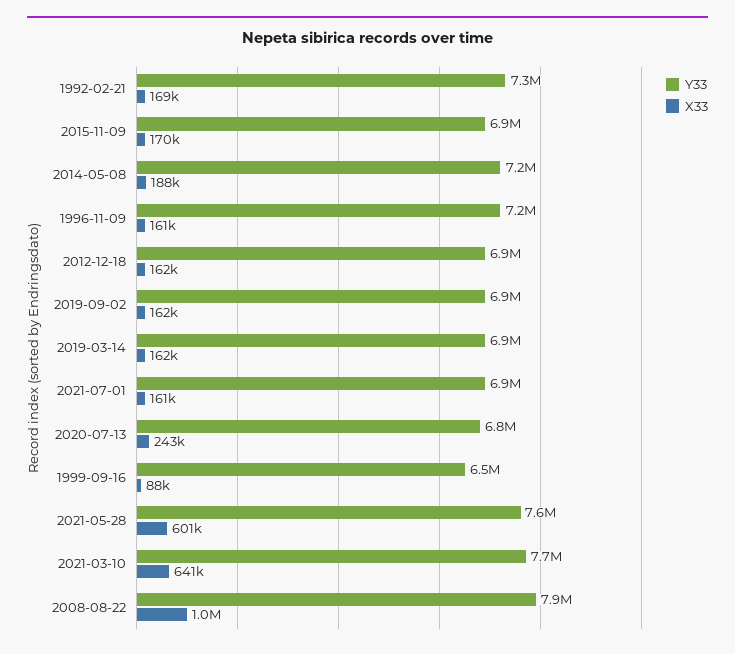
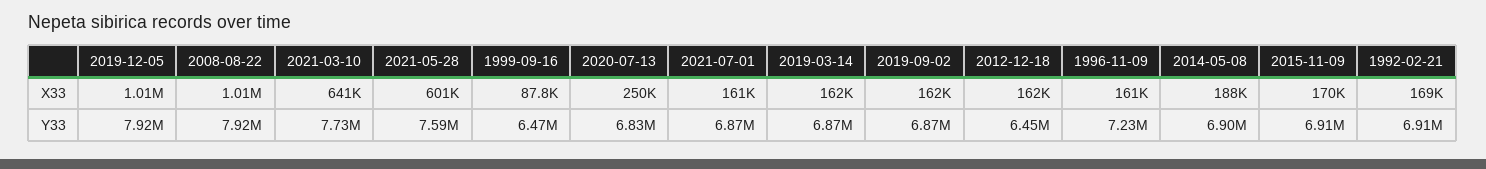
  {
    "Y33": {
-     "1992-02-21": 7300000,
+     "1992-02-21": 6910000,
      "2015-11-09": 6910000,
-     "2014-05-08": 7200000,
+     "2014-05-08": 6900000,
      "1996-11-09": 7230000,
-     "2012-12-18": 6900000,
+     "2012-12-18": 6450000,
      "2019-09-02": 6870000,
      "2019-03-14": 6870000,
      "2021-07-01": 6870000,
      "2020-07-13": 6830000,
      "1999-09-16": 6470000,
      "2021-05-28": 7590000,
      "2021-03-10": 7730000,
-     "2008-08-22": 7920000
+     "2008-08-22": 7920000,
+     "2019-12-05": 7920000
    },
    "X33": {
      "1992-02-21": 169000,
      "2015-11-09": 170000,
      "2014-05-08": 188000,
      "1996-11-09": 161000,
      "2012-12-18": 162000,
      "2019-09-02": 162000,
      "2019-03-14": 162000,
      "2021-07-01": 161000,
-     "2020-07-13": 243000,
+     "2020-07-13": 250000,
      "1999-09-16": 87800,
      "2021-05-28": 601000,
      "2021-03-10": 641000,
-     "2008-08-22": 1010000
+     "2008-08-22": 1010000,
+     "2019-12-05": 1010000
    }
  }

